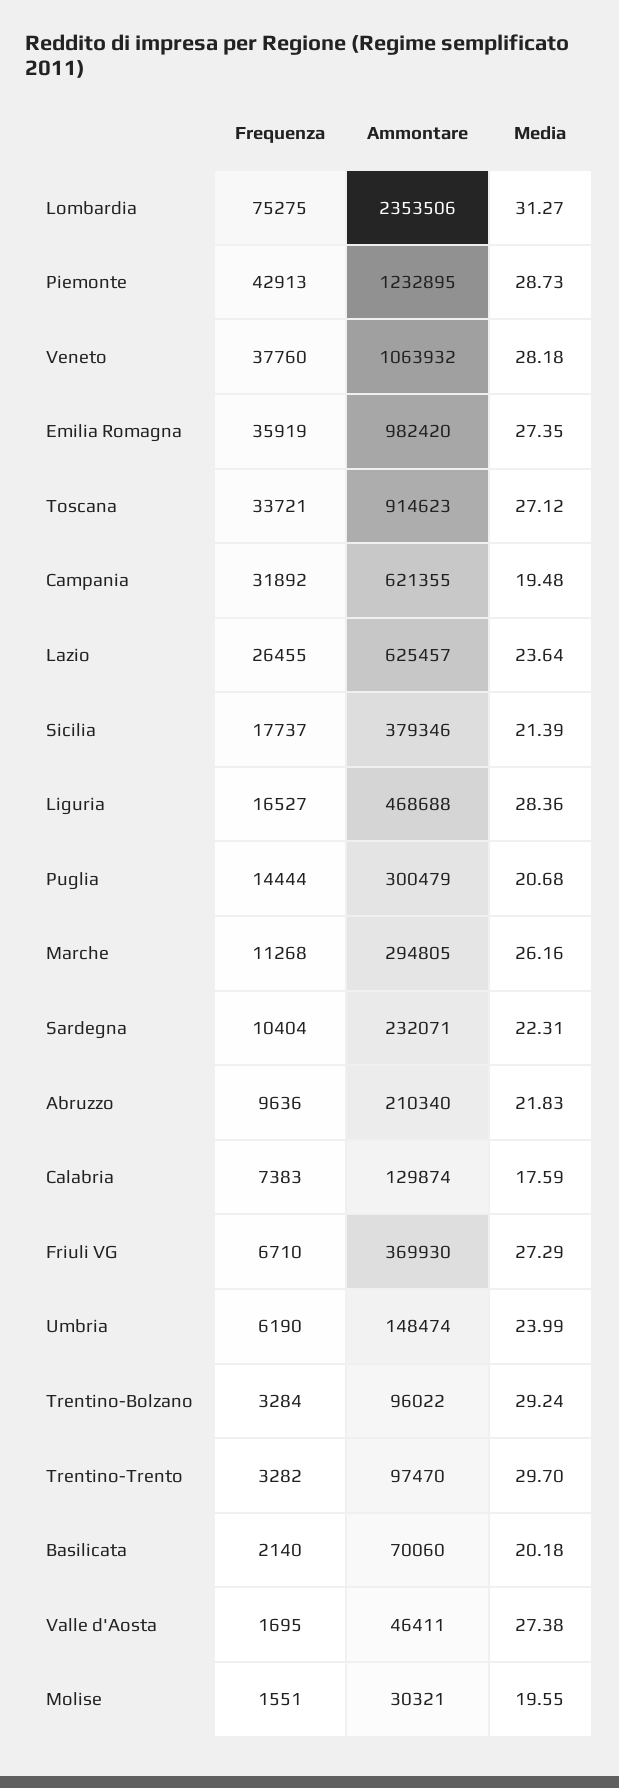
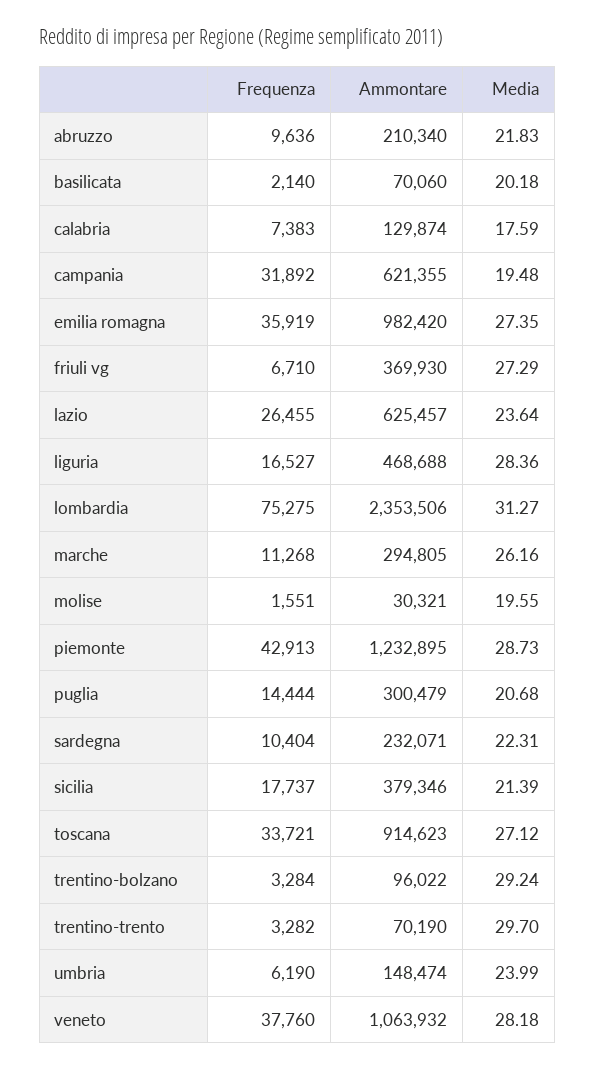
  {
    "Frequenza": {
      "Lombardia": 75275,
      "Piemonte": 42913,
      "Veneto": 37760,
      "Emilia Romagna": 35919,
      "Toscana": 33721,
      "Campania": 31892,
      "Lazio": 26455,
      "Sicilia": 17737,
      "Liguria": 16527,
      "Puglia": 14444,
      "Marche": 11268,
      "Sardegna": 10404,
      "Abruzzo": 9636,
      "Calabria": 7383,
      "Friuli VG": 6710,
      "Umbria": 6190,
      "Trentino-Bolzano": 3284,
      "Trentino-Trento": 3282,
      "Basilicata": 2140,
-     "Valle d'Aosta": 1695,
      "Molise": 1551
    },
    "Ammontare": {
      "Lombardia": 2353506,
      "Piemonte": 1232895,
      "Veneto": 1063932,
      "Emilia Romagna": 982420,
      "Toscana": 914623,
      "Campania": 621355,
      "Lazio": 625457,
      "Sicilia": 379346,
      "Liguria": 468688,
      "Puglia": 300479,
      "Marche": 294805,
      "Sardegna": 232071,
      "Abruzzo": 210340,
      "Calabria": 129874,
      "Friuli VG": 369930,
      "Umbria": 148474,
      "Trentino-Bolzano": 96022,
-     "Trentino-Trento": 97470,
+     "Trentino-Trento": 70190,
      "Basilicata": 70060,
-     "Valle d'Aosta": 46411,
      "Molise": 30321
    },
    "Media": {
      "Lombardia": 31.27,
      "Piemonte": 28.73,
      "Veneto": 28.18,
      "Emilia Romagna": 27.35,
      "Toscana": 27.12,
      "Campania": 19.48,
      "Lazio": 23.64,
      "Sicilia": 21.39,
      "Liguria": 28.36,
      "Puglia": 20.68,
      "Marche": 26.16,
      "Sardegna": 22.31,
      "Abruzzo": 21.83,
      "Calabria": 17.59,
      "Friuli VG": 27.29,
      "Umbria": 23.99,
      "Trentino-Bolzano": 29.24,
      "Trentino-Trento": 29.7,
      "Basilicata": 20.18,
-     "Valle d'Aosta": 27.38,
      "Molise": 19.55
    }
  }

